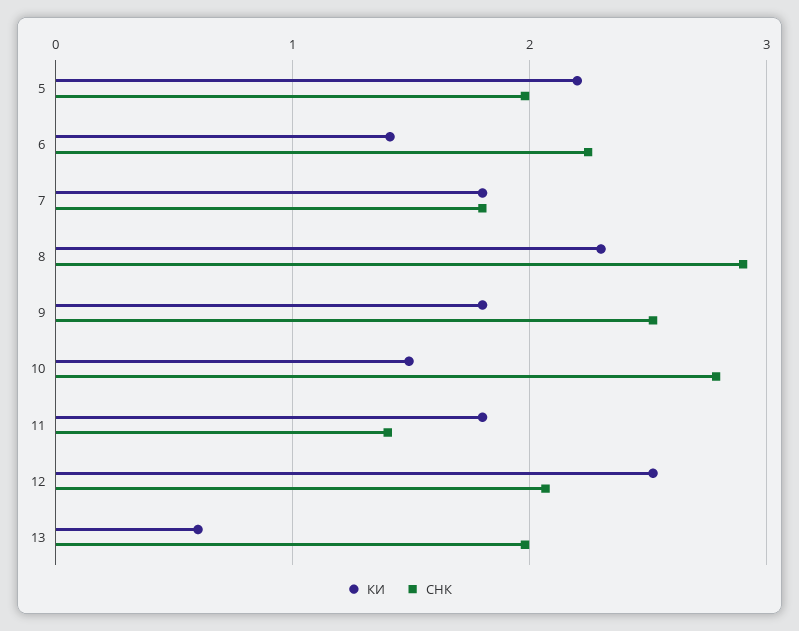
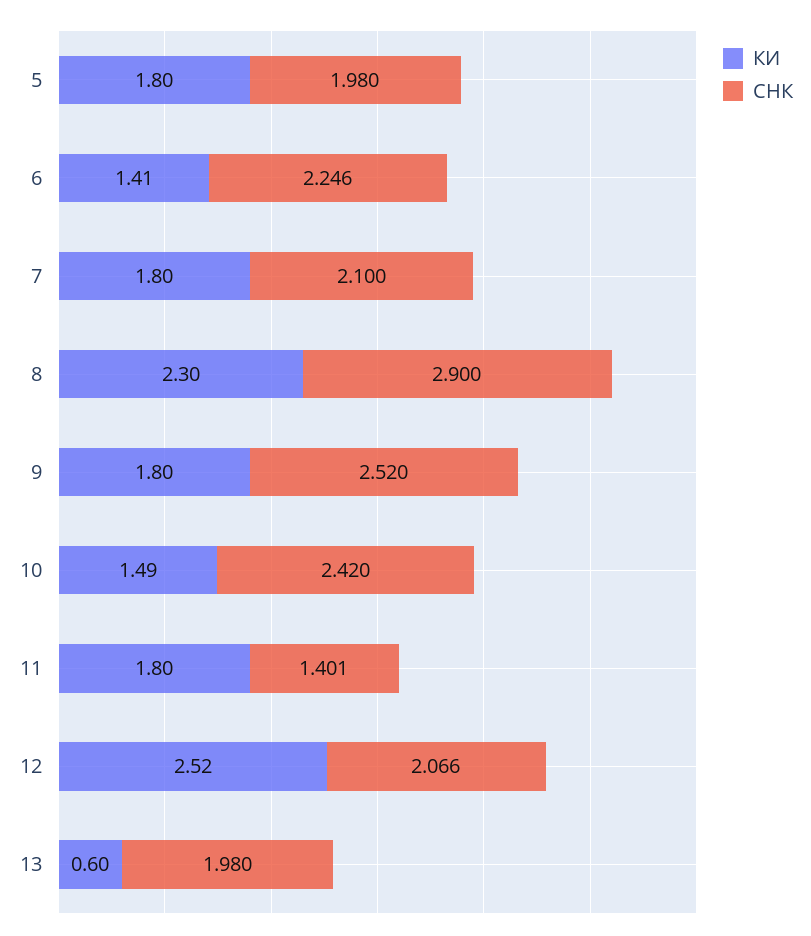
  {
    "КИ": {
-     "5": 2.2,
+     "5": 1.8,
      "6": 1.41,
      "7": 1.8,
      "8": 2.3,
      "9": 1.8,
      "10": 1.49,
      "11": 1.8,
      "12": 2.52,
      "13": 0.6
    },
    "СНК": {
      "5": 1.98,
      "6": 2.246,
-     "7": 1.8,
+     "7": 2.1,
      "8": 2.9,
      "9": 2.52,
-     "10": 2.8,
+     "10": 2.42,
      "11": 1.401,
      "12": 2.066,
      "13": 1.98
    }
  }

